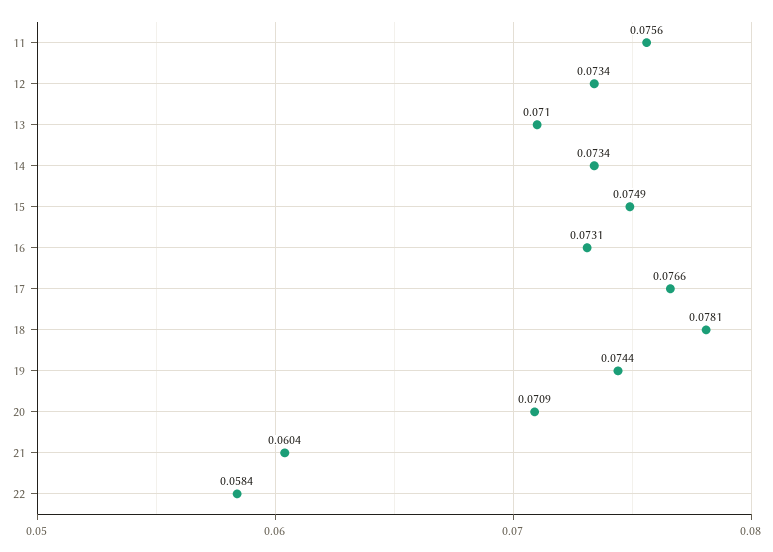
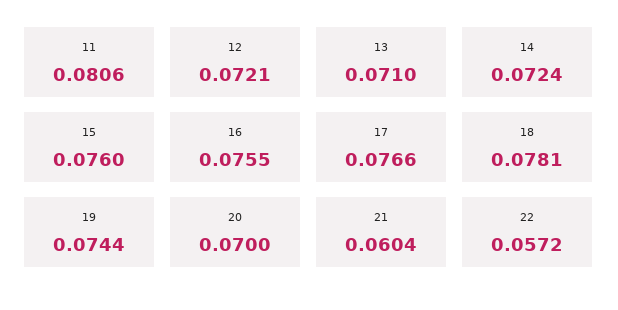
  {
-   "11": 0.0756,
+   "11": 0.0806,
-   "12": 0.0734,
+   "12": 0.0721,
    "13": 0.071,
-   "14": 0.0734,
+   "14": 0.0724,
-   "15": 0.0749,
+   "15": 0.076,
-   "16": 0.0731,
+   "16": 0.0755,
    "17": 0.0766,
    "18": 0.0781,
    "19": 0.0744,
-   "20": 0.0709,
+   "20": 0.07,
    "21": 0.0604,
-   "22": 0.0584
+   "22": 0.0572
  }

